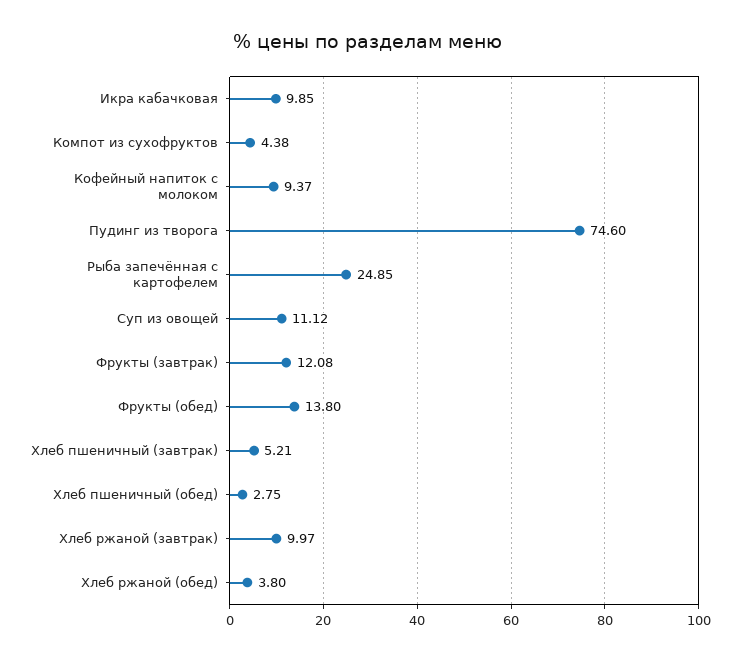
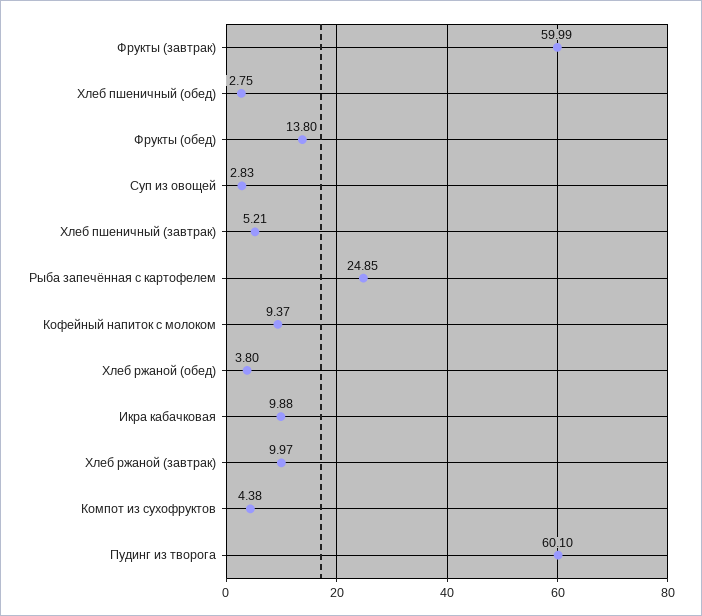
  {
-   "Икра кабачковая": 9.85,
+   "Икра кабачковая": 9.88,
    "Компот из сухофруктов": 4.38,
    "Кофейный напиток с молоком": 9.37,
-   "Пудинг из творога": 74.6,
+   "Пудинг из творога": 60.1,
    "Рыба запечённая с картофелем": 24.85,
-   "Суп из овощей": 11.12,
+   "Суп из овощей": 2.83,
-   "Фрукты (завтрак)": 12.08,
+   "Фрукты (завтрак)": 59.99,
    "Фрукты (обед)": 13.8,
    "Хлеб пшеничный (завтрак)": 5.21,
    "Хлеб пшеничный (обед)": 2.75,
    "Хлеб ржаной (завтрак)": 9.97,
    "Хлеб ржаной (обед)": 3.8
  }

